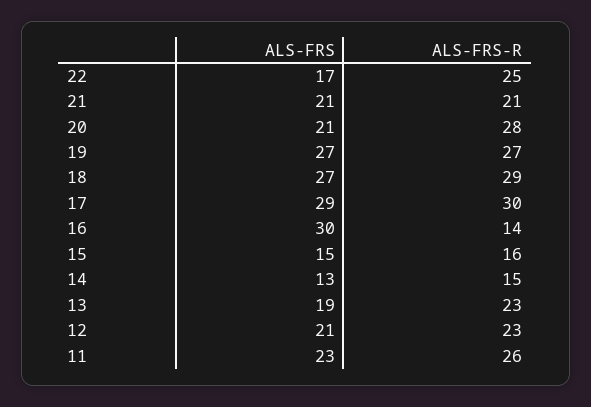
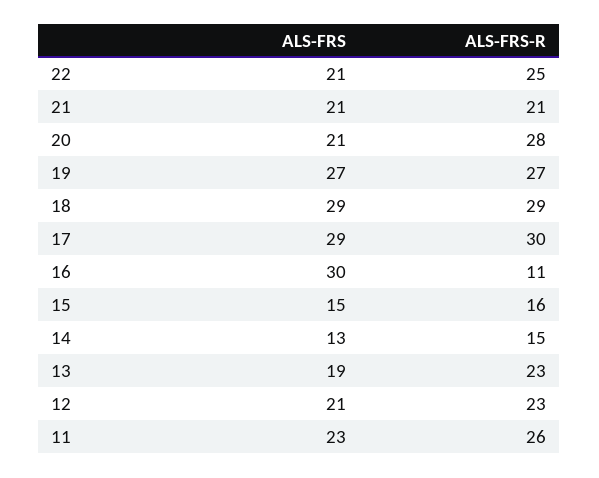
  {
    "ALS-FRS": {
-     "22": 17,
+     "22": 21,
      "21": 21,
      "20": 21,
      "19": 27,
-     "18": 27,
+     "18": 29,
      "17": 29,
      "16": 30,
      "15": 15,
      "14": 13,
      "13": 19,
      "12": 21,
      "11": 23
    },
    "ALS-FRS-R": {
      "22": 25,
      "21": 21,
      "20": 28,
      "19": 27,
      "18": 29,
      "17": 30,
-     "16": 14,
+     "16": 11,
      "15": 16,
      "14": 15,
      "13": 23,
      "12": 23,
      "11": 26
    }
  }

